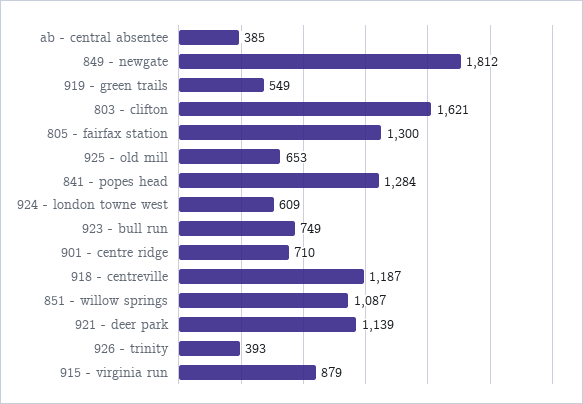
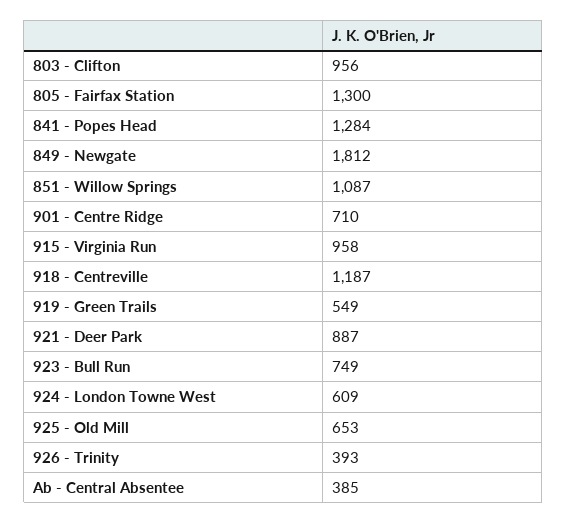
  {
    "ab - central absentee": 385,
    "849 - newgate": 1812,
    "919 - green trails": 549,
-   "803 - clifton": 1621,
+   "803 - clifton": 956,
    "805 - fairfax station": 1300,
    "925 - old mill": 653,
    "841 - popes head": 1284,
    "924 - london towne west": 609,
    "923 - bull run": 749,
    "901 - centre ridge": 710,
    "918 - centreville": 1187,
    "851 - willow springs": 1087,
-   "921 - deer park": 1139,
+   "921 - deer park": 887,
    "926 - trinity": 393,
-   "915 - virginia run": 879
+   "915 - virginia run": 958
  }

